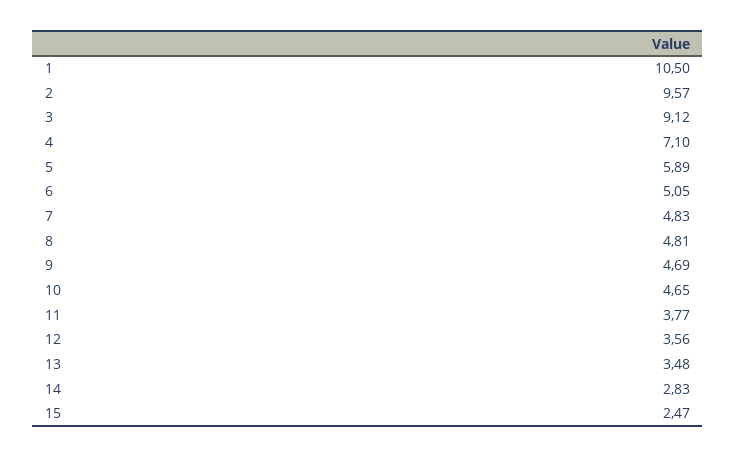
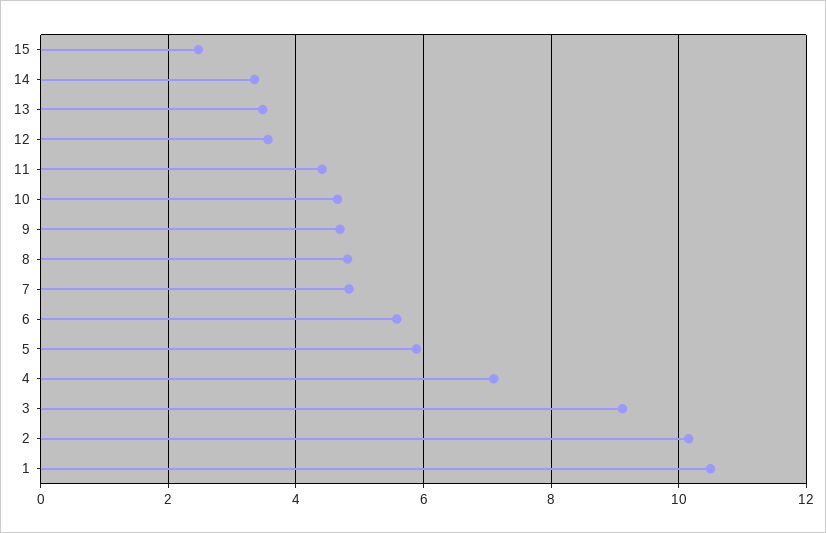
  {
    "1": 10.5,
-   "2": 9.57,
+   "2": 10.2,
    "3": 9.12,
    "4": 7.1,
    "5": 5.89,
-   "6": 5.05,
+   "6": 5.6,
    "7": 4.83,
    "8": 4.81,
    "9": 4.69,
    "10": 4.65,
-   "11": 3.77,
+   "11": 4.4,
    "12": 3.56,
    "13": 3.48,
-   "14": 2.83,
+   "14": 3.4,
    "15": 2.47
  }

